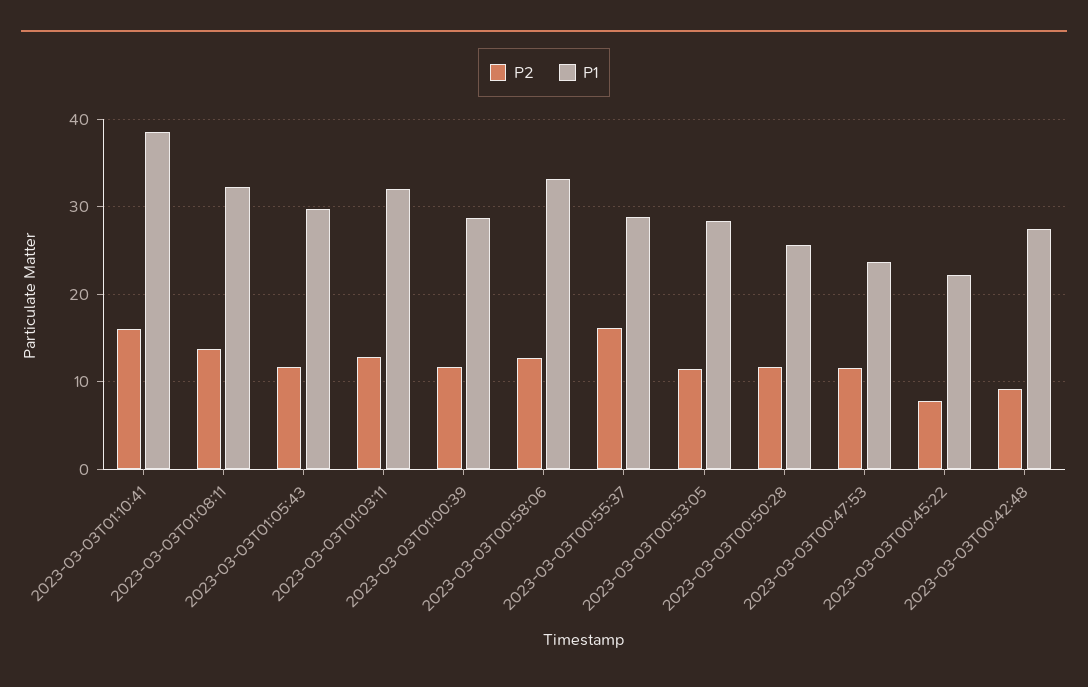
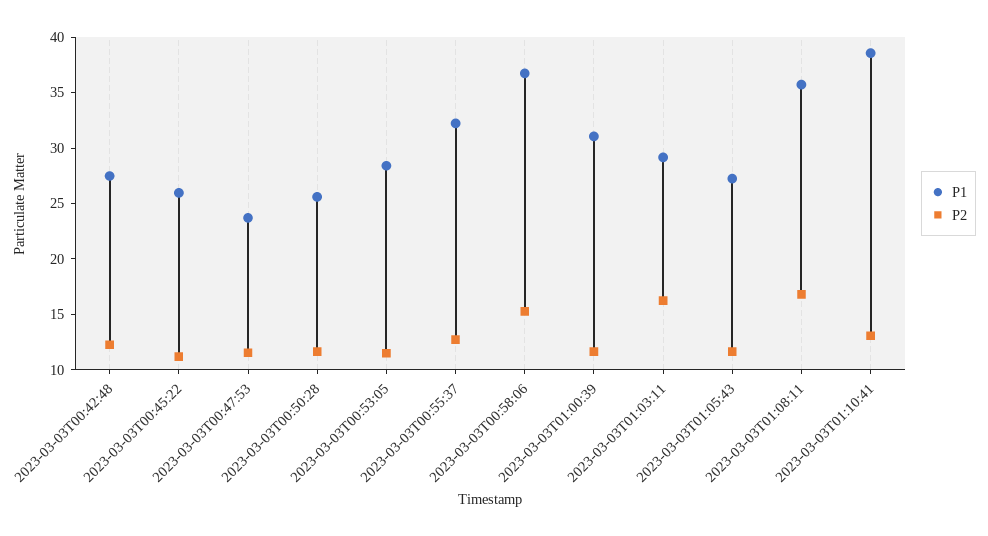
  {
    "P2": {
-     "2023-03-03T01:10:41": 16,
+     "2023-03-03T01:10:41": 13,
-     "2023-03-03T01:08:11": 14,
+     "2023-03-03T01:08:11": 17,
      "2023-03-03T01:05:43": 12,
-     "2023-03-03T01:03:11": 13,
+     "2023-03-03T01:03:11": 16,
      "2023-03-03T01:00:39": 12,
-     "2023-03-03T00:58:06": 13,
+     "2023-03-03T00:58:06": 15,
-     "2023-03-03T00:55:37": 16,
+     "2023-03-03T00:55:37": 13,
      "2023-03-03T00:53:05": 12,
      "2023-03-03T00:50:28": 12,
      "2023-03-03T00:47:53": 12,
-     "2023-03-03T00:45:22": 8,
+     "2023-03-03T00:45:22": 11,
-     "2023-03-03T00:42:48": 9
+     "2023-03-03T00:42:48": 12
    },
    "P1": {
      "2023-03-03T01:10:41": 39,
-     "2023-03-03T01:08:11": 32,
+     "2023-03-03T01:08:11": 36,
-     "2023-03-03T01:05:43": 30,
+     "2023-03-03T01:05:43": 27,
-     "2023-03-03T01:03:11": 32,
+     "2023-03-03T01:03:11": 29,
-     "2023-03-03T01:00:39": 29,
+     "2023-03-03T01:00:39": 31,
-     "2023-03-03T00:58:06": 33,
+     "2023-03-03T00:58:06": 37,
-     "2023-03-03T00:55:37": 29,
+     "2023-03-03T00:55:37": 32,
      "2023-03-03T00:53:05": 28,
      "2023-03-03T00:50:28": 26,
      "2023-03-03T00:47:53": 24,
-     "2023-03-03T00:45:22": 22,
+     "2023-03-03T00:45:22": 26,
      "2023-03-03T00:42:48": 27
    }
  }

